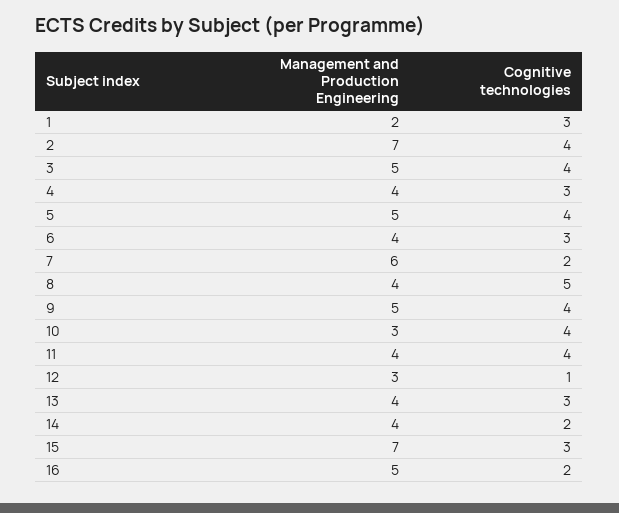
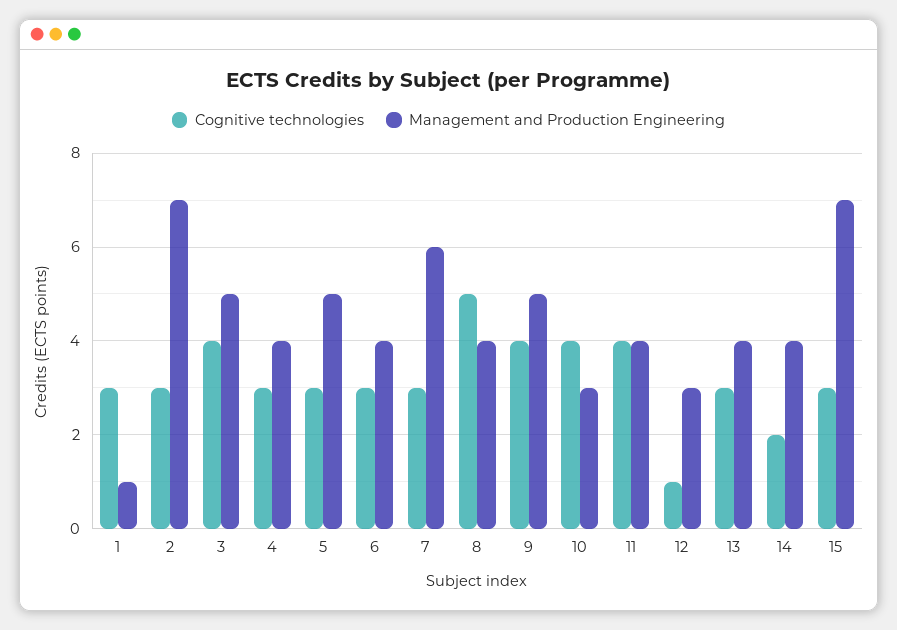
  {
    "Management and Production Engineering": {
-     "1": 2,
+     "1": 1,
      "2": 7,
      "3": 5,
      "4": 4,
      "5": 5,
      "6": 4,
      "7": 6,
      "8": 4,
      "9": 5,
      "10": 3,
      "11": 4,
      "12": 3,
      "13": 4,
      "14": 4,
-     "15": 7,
+     "15": 7
-     "16": 5
    },
    "Cognitive technologies": {
      "1": 3,
-     "2": 4,
+     "2": 3,
      "3": 4,
      "4": 3,
-     "5": 4,
+     "5": 3,
      "6": 3,
-     "7": 2,
+     "7": 3,
      "8": 5,
      "9": 4,
      "10": 4,
      "11": 4,
      "12": 1,
      "13": 3,
      "14": 2,
-     "15": 3,
+     "15": 3
-     "16": 2
    }
  }

